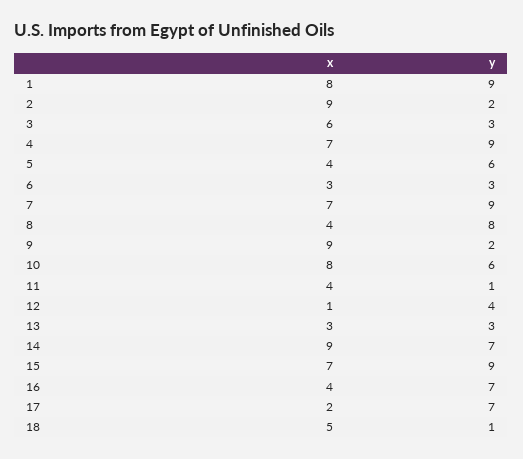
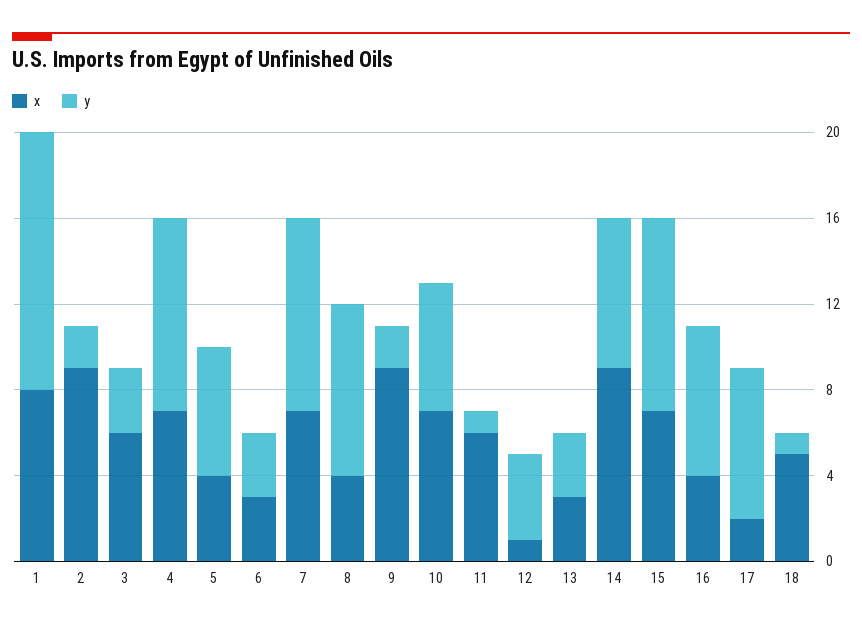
  {
    "x": {
      "1": 8,
      "2": 9,
      "3": 6,
      "4": 7,
      "5": 4,
      "6": 3,
      "7": 7,
      "8": 4,
      "9": 9,
-     "10": 8,
+     "10": 7,
-     "11": 4,
+     "11": 6,
      "12": 1,
      "13": 3,
      "14": 9,
      "15": 7,
      "16": 4,
      "17": 2,
      "18": 5
    },
    "y": {
-     "1": 9,
+     "1": 12,
      "2": 2,
      "3": 3,
      "4": 9,
      "5": 6,
      "6": 3,
      "7": 9,
      "8": 8,
      "9": 2,
      "10": 6,
      "11": 1,
      "12": 4,
      "13": 3,
      "14": 7,
      "15": 9,
      "16": 7,
      "17": 7,
      "18": 1
    }
  }

